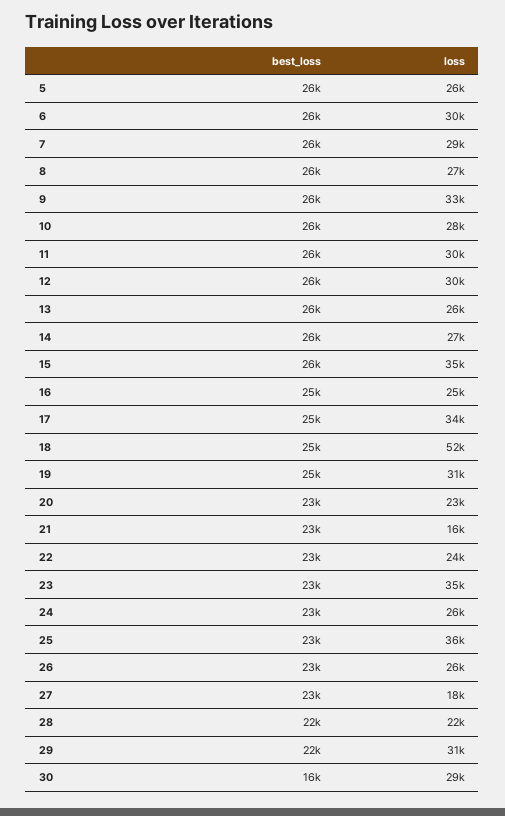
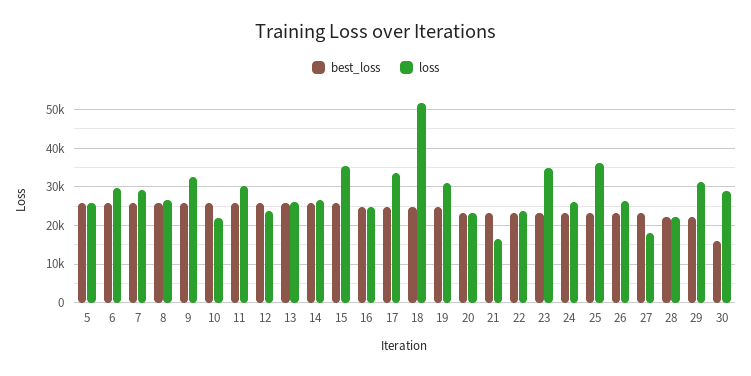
  {
    "best_loss": {
      "5": 26000,
      "6": 26000,
      "7": 26000,
      "8": 26000,
      "9": 26000,
      "10": 26000,
      "11": 26000,
      "12": 26000,
      "13": 26000,
      "14": 26000,
      "15": 26000,
      "16": 25000,
      "17": 25000,
      "18": 25000,
      "19": 25000,
      "20": 23000,
      "21": 23000,
      "22": 23000,
      "23": 23000,
      "24": 23000,
      "25": 23000,
      "26": 23000,
      "27": 23000,
      "28": 22000,
      "29": 22000,
      "30": 16000
    },
    "loss": {
      "5": 26000,
      "6": 30000,
      "7": 29000,
      "8": 27000,
      "9": 33000,
-     "10": 28000,
+     "10": 22000,
      "11": 30000,
-     "12": 30000,
+     "12": 24000,
      "13": 26000,
      "14": 27000,
      "15": 35000,
      "16": 25000,
      "17": 34000,
      "18": 52000,
      "19": 31000,
      "20": 23000,
      "21": 16000,
      "22": 24000,
      "23": 35000,
      "24": 26000,
      "25": 36000,
      "26": 26000,
      "27": 18000,
      "28": 22000,
      "29": 31000,
      "30": 29000
    }
  }

